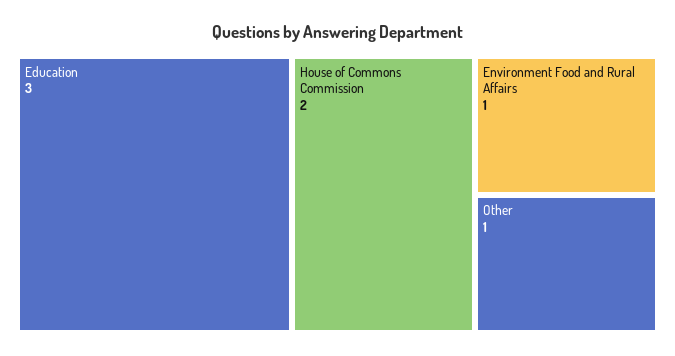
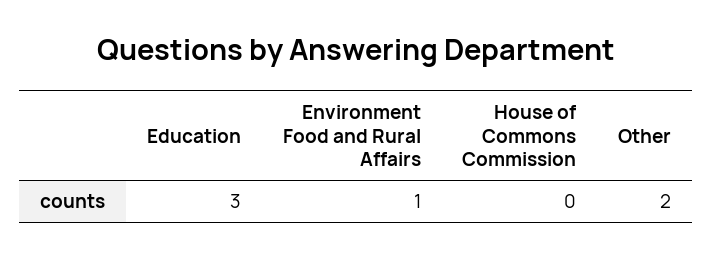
  {
    "Education": 3,
-   "House of Commons Commission": 2,
+   "House of Commons Commission": 0,
    "Environment Food and Rural Affairs": 1,
-   "Other": 1
+   "Other": 2
  }

